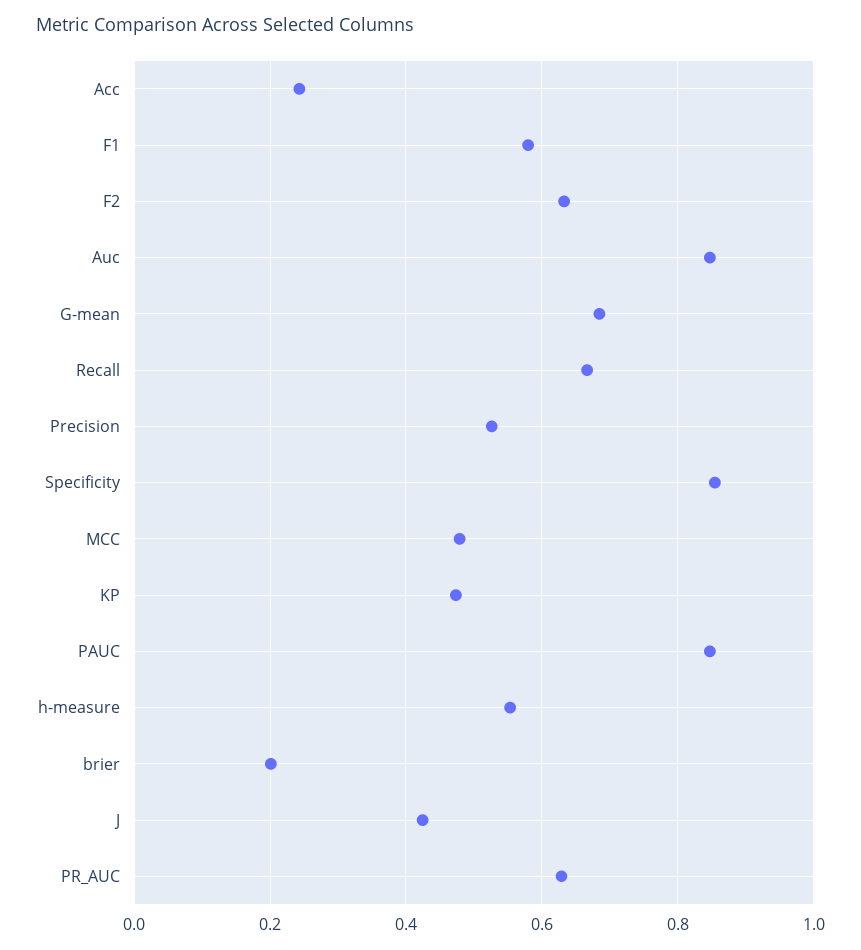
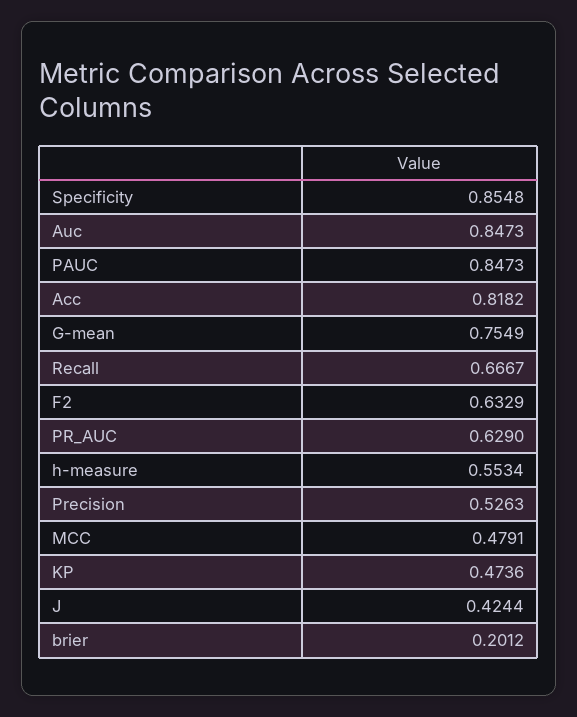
  {
-   "Acc": 0.24,
+   "Acc": 0.8182,
-   "F1": 0.58,
    "F2": 0.6329,
    "Auc": 0.8473,
-   "G-mean": 0.68,
+   "G-mean": 0.7549,
    "Recall": 0.6667,
    "Precision": 0.5263,
    "Specificity": 0.8548,
    "MCC": 0.4791,
    "KP": 0.4736,
    "PAUC": 0.8473,
    "h-measure": 0.5534,
    "brier": 0.2012,
    "J": 0.4244,
    "PR_AUC": 0.629
  }

